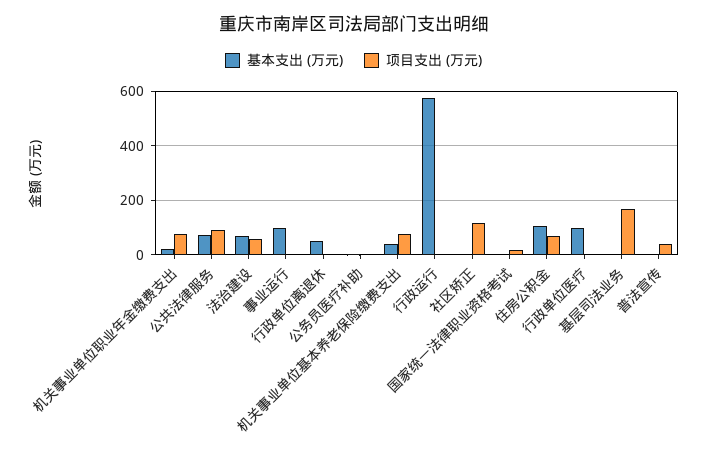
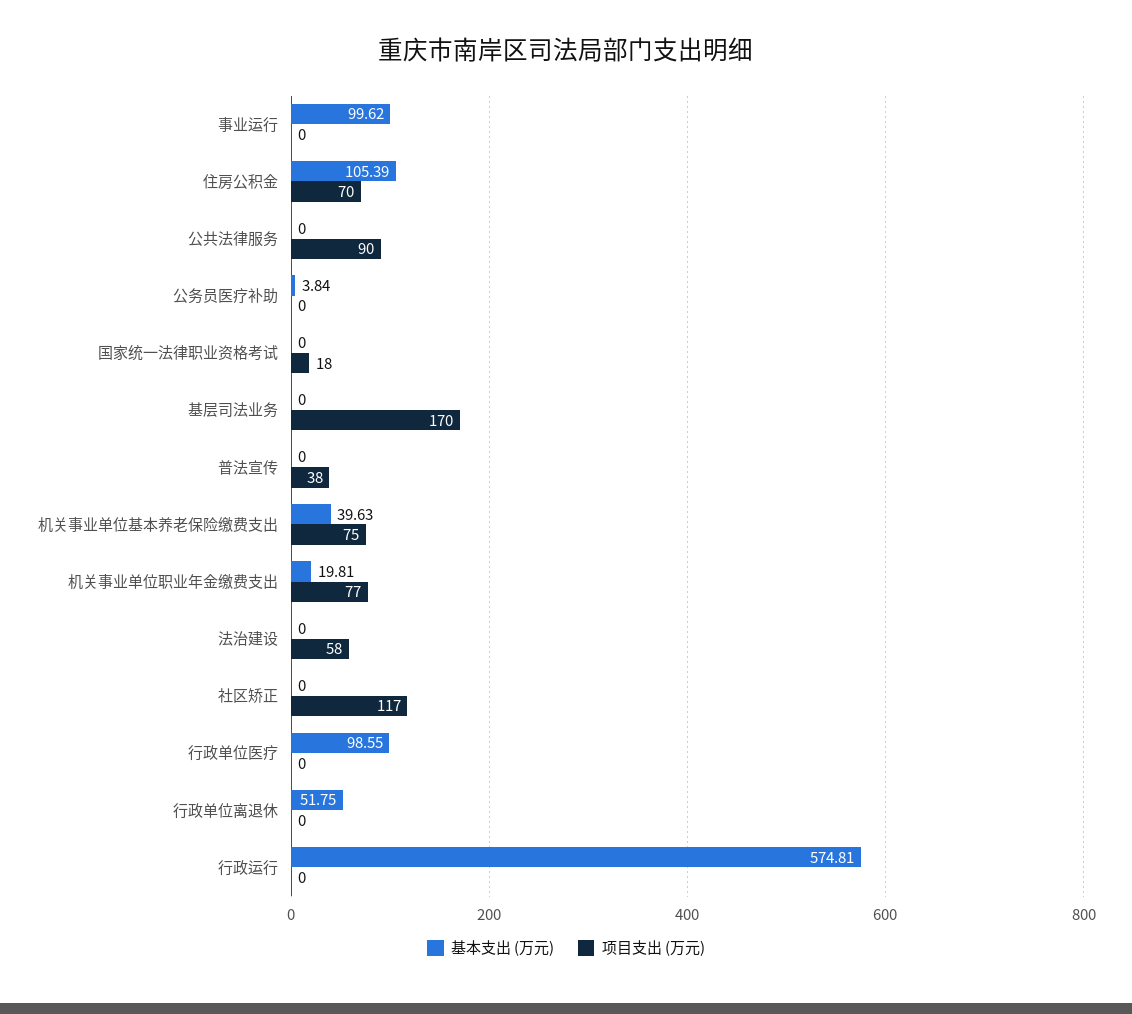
  {
    "基本支出 (万元)": {
      "机关事业单位职业年金缴费支出": 19.81,
-     "公共法律服务": 75,
+     "公共法律服务": 0,
-     "法治建设": 75,
+     "法治建设": 0,
      "事业运行": 99.62,
      "行政单位离退休": 51.75,
      "公务员医疗补助": 3.84,
      "机关事业单位基本养老保险缴费支出": 39.63,
      "行政运行": 574.81,
      "社区矫正": 0,
      "国家统一法律职业资格考试": 0,
      "住房公积金": 105.39,
      "行政单位医疗": 98.55,
      "基层司法业务": 0,
      "普法宣传": 0
    },
    "项目支出 (万元)": {
      "机关事业单位职业年金缴费支出": 77,
      "公共法律服务": 90,
      "法治建设": 58,
      "事业运行": 0,
      "行政单位离退休": 0,
      "公务员医疗补助": 0,
      "机关事业单位基本养老保险缴费支出": 75,
      "行政运行": 0,
      "社区矫正": 117,
      "国家统一法律职业资格考试": 18,
      "住房公积金": 70,
      "行政单位医疗": 0,
      "基层司法业务": 170,
      "普法宣传": 38
    }
  }

